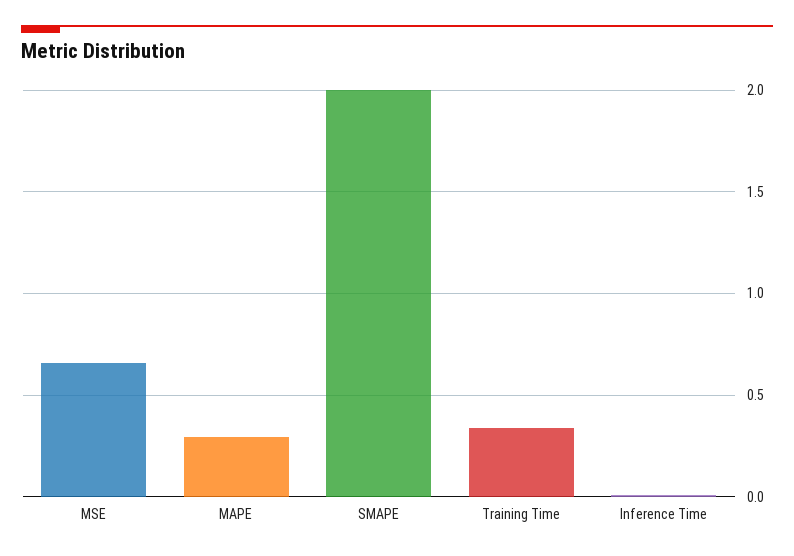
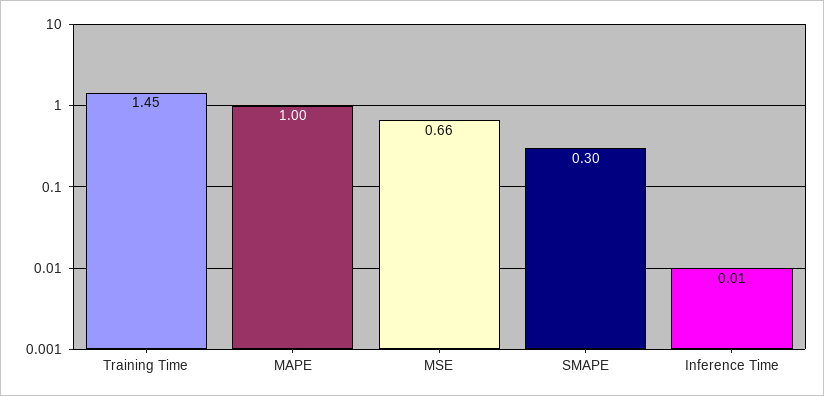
  {
    "MSE": 0.66,
-   "MAPE": 0.3,
+   "MAPE": 1,
-   "SMAPE": 2,
+   "SMAPE": 0.3,
-   "Training Time": 0.35,
+   "Training Time": 1.45,
    "Inference Time": 0.01
  }

